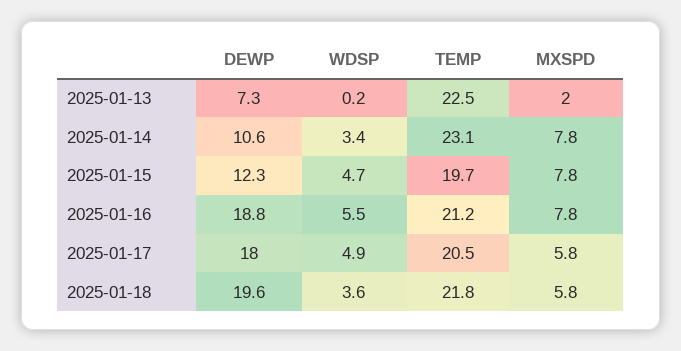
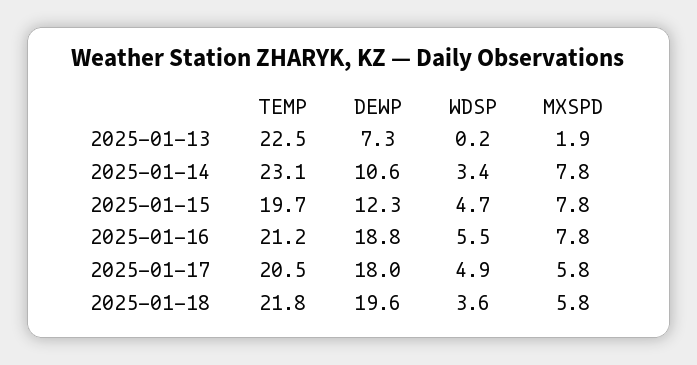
  {
    "DEWP": {
      "2025-01-13": 7.3,
      "2025-01-14": 10.6,
      "2025-01-15": 12.3,
      "2025-01-16": 18.8,
      "2025-01-17": 18,
      "2025-01-18": 19.6
    },
    "WDSP": {
      "2025-01-13": 0.2,
      "2025-01-14": 3.4,
      "2025-01-15": 4.7,
      "2025-01-16": 5.5,
      "2025-01-17": 4.9,
      "2025-01-18": 3.6
    },
    "TEMP": {
      "2025-01-13": 22.5,
      "2025-01-14": 23.1,
      "2025-01-15": 19.7,
      "2025-01-16": 21.2,
      "2025-01-17": 20.5,
      "2025-01-18": 21.8
    },
    "MXSPD": {
-     "2025-01-13": 2,
+     "2025-01-13": 1.9,
      "2025-01-14": 7.8,
      "2025-01-15": 7.8,
      "2025-01-16": 7.8,
      "2025-01-17": 5.8,
      "2025-01-18": 5.8
    }
  }

